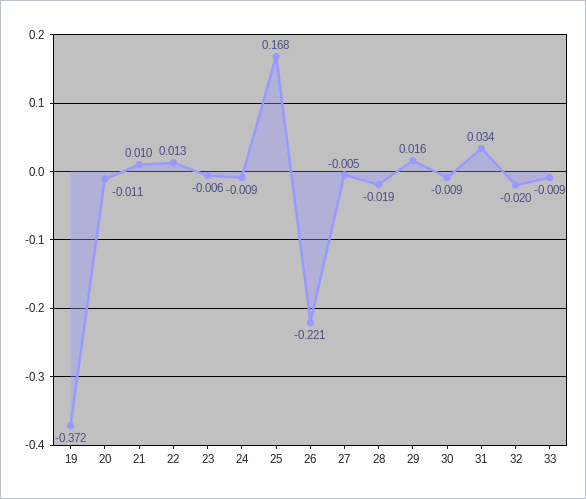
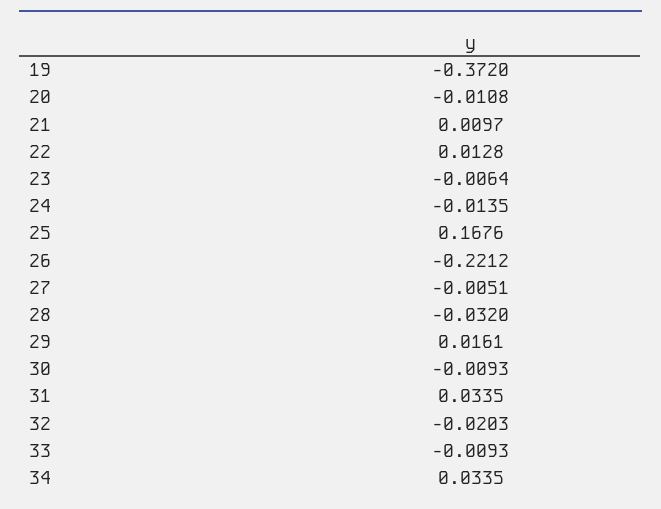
  {
    "19": -0.372,
    "20": -0.0108,
    "21": 0.0097,
    "22": 0.0128,
    "23": -0.0064,
-   "24": -0.009,
+   "24": -0.0135,
    "25": 0.1676,
    "26": -0.2212,
    "27": -0.0051,
-   "28": -0.019,
+   "28": -0.032,
    "29": 0.0161,
    "30": -0.0093,
    "31": 0.0335,
    "32": -0.0203,
-   "33": -0.0093
+   "33": -0.0093,
+   "34": 0.0335
  }

